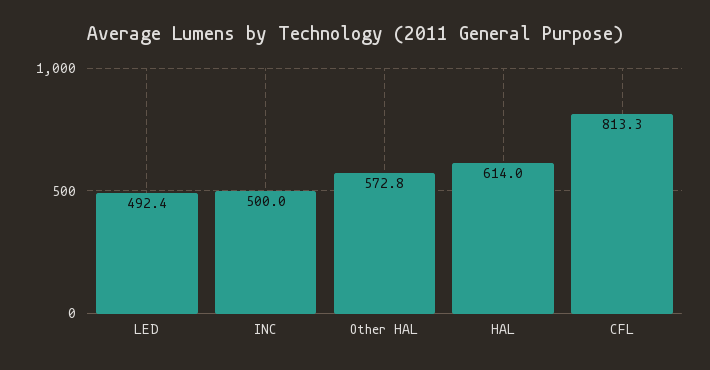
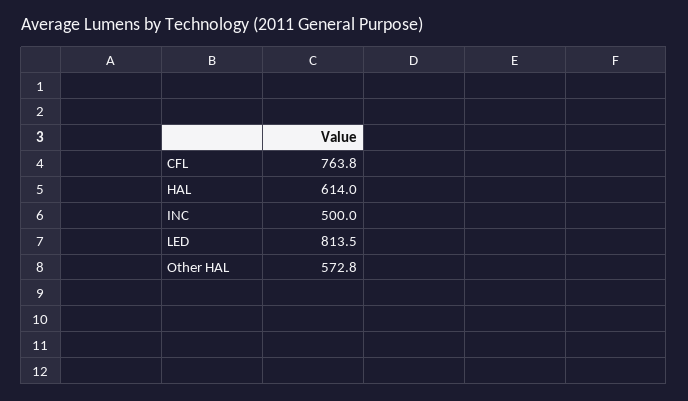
  {
-   "LED": 492.4,
+   "LED": 813.5,
    "INC": 500,
    "Other HAL": 572.8,
    "HAL": 614,
-   "CFL": 813.3
+   "CFL": 763.8
  }

